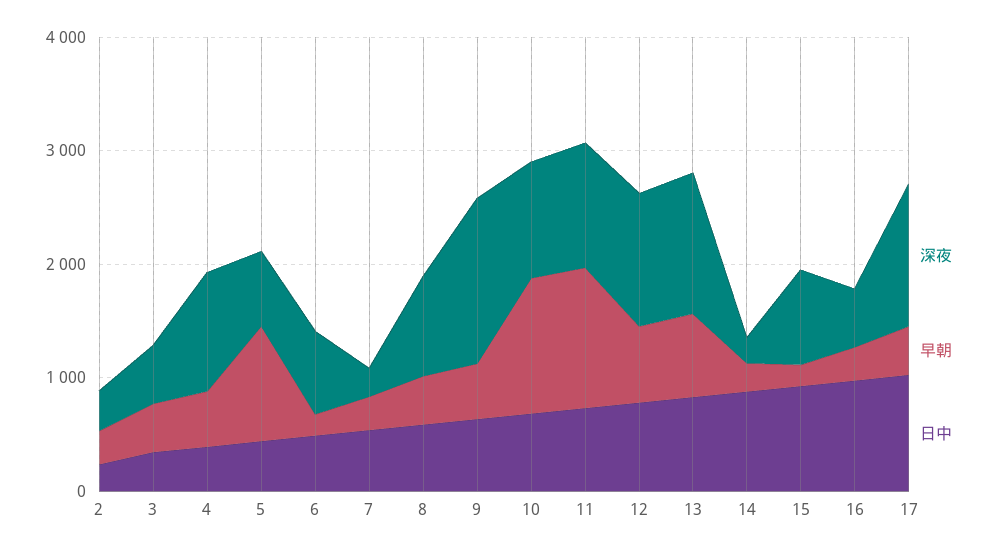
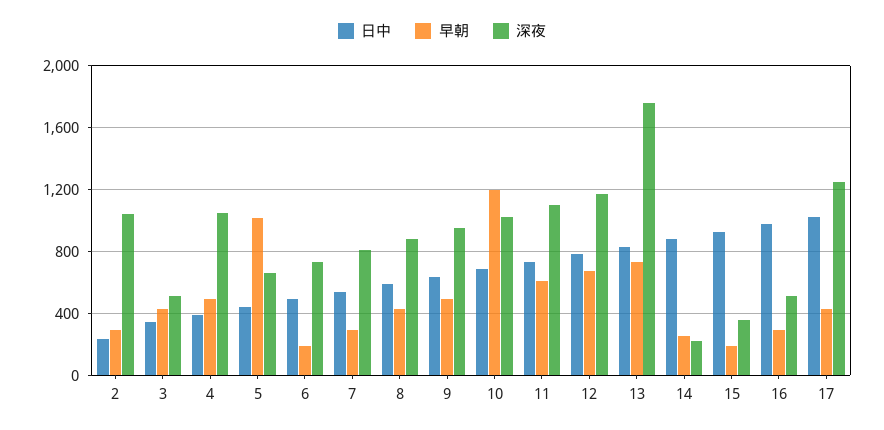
  {
    "深夜": {
-     "2": 400,
+     "2": 1050,
      "3": 500,
      "4": 1050,
      "5": 650,
      "6": 750,
-     "7": 200,
+     "7": 800,
      "8": 900,
-     "9": 1400,
+     "9": 950,
      "10": 1050,
      "11": 1100,
      "12": 1150,
-     "13": 1200,
+     "13": 1750,
      "14": 200,
-     "15": 800,
+     "15": 350,
      "16": 500,
      "17": 1250
    },
    "早朝": {
      "2": 300,
      "3": 450,
      "4": 500,
      "5": 1000,
      "6": 200,
      "7": 300,
      "8": 450,
      "9": 500,
      "10": 1200,
-     "11": 1200,
+     "11": 600,
      "12": 650,
      "13": 750,
      "14": 250,
      "15": 200,
      "16": 300,
      "17": 450
    },
    "日中": {
      "2": 250,
      "3": 350,
      "4": 400,
      "5": 450,
      "6": 500,
      "7": 550,
      "8": 600,
      "9": 650,
      "10": 700,
      "11": 750,
      "12": 800,
      "13": 850,
      "14": 900,
      "15": 950,
      "16": 1000,
      "17": 1000
    }
  }

